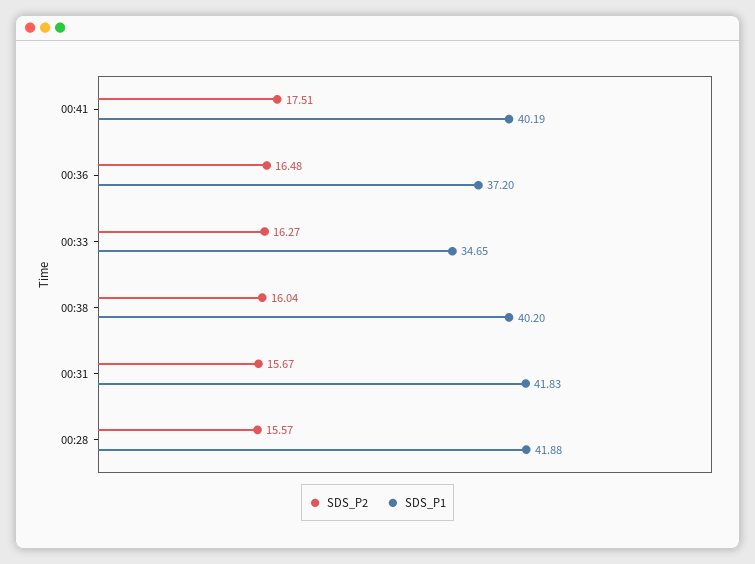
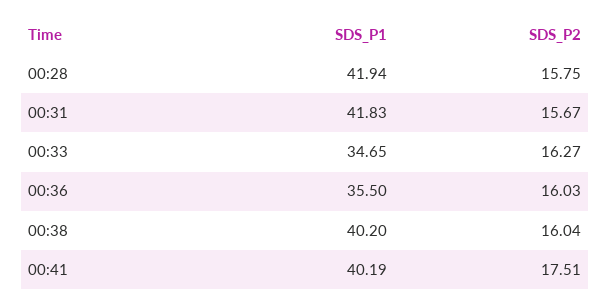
  {
    "SDS_P2": {
      "00:41": 17.51,
-     "00:36": 16.48,
+     "00:36": 16.03,
      "00:33": 16.27,
      "00:38": 16.04,
      "00:31": 15.67,
-     "00:28": 15.57
+     "00:28": 15.75
    },
    "SDS_P1": {
      "00:41": 40.19,
-     "00:36": 37.2,
+     "00:36": 35.5,
      "00:33": 34.65,
      "00:38": 40.2,
      "00:31": 41.83,
-     "00:28": 41.88
+     "00:28": 41.94
    }
  }

